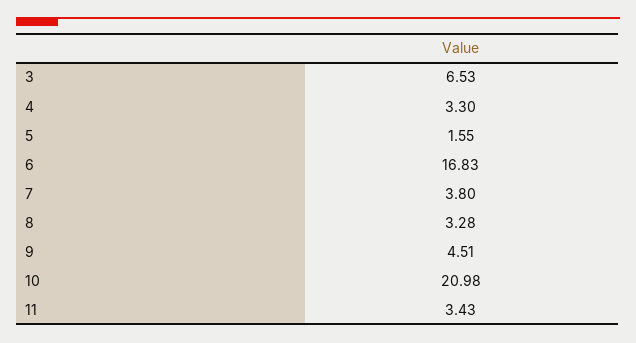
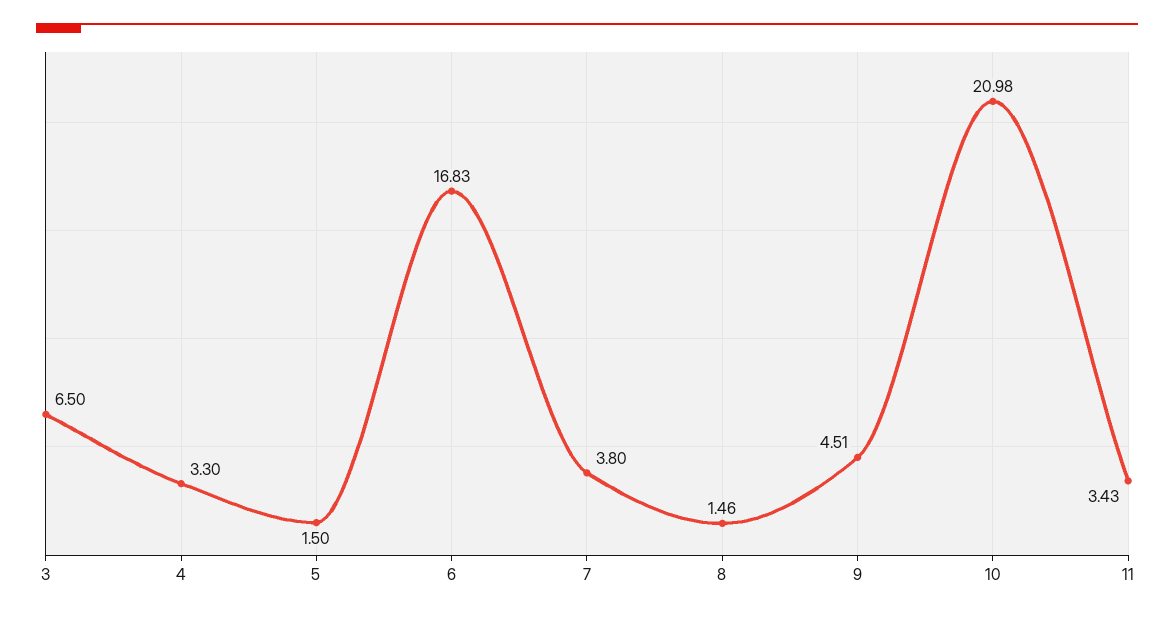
  {
-   "3": 6.53,
+   "3": 6.5,
    "4": 3.3,
-   "5": 1.55,
+   "5": 1.5,
    "6": 16.83,
    "7": 3.8,
-   "8": 3.28,
+   "8": 1.46,
    "9": 4.51,
    "10": 20.98,
    "11": 3.43
  }

